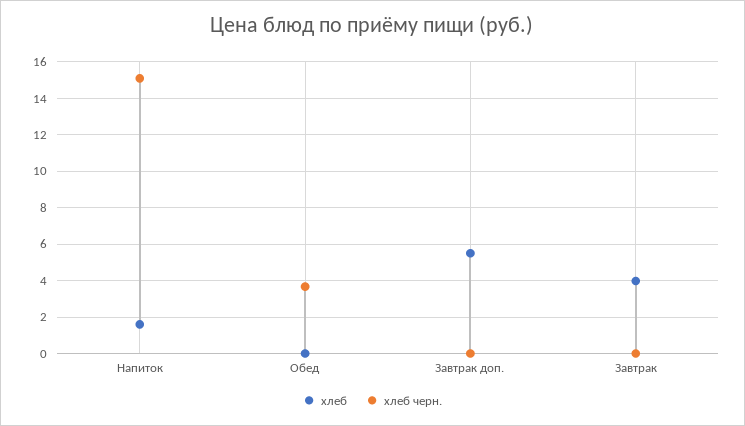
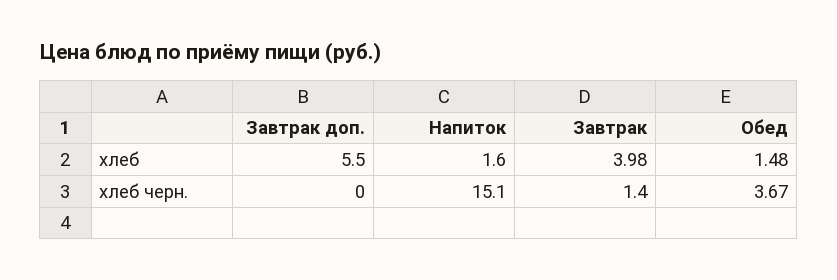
  {
    "хлеб": {
      "Напиток": 1.6,
-     "Обед": 0,
+     "Обед": 1.48,
      "Завтрак доп.": 5.5,
      "Завтрак": 3.98
    },
    "хлеб черн.": {
      "Напиток": 15.1,
      "Обед": 3.67,
      "Завтрак доп.": 0,
-     "Завтрак": 0
+     "Завтрак": 1.4
    }
  }

